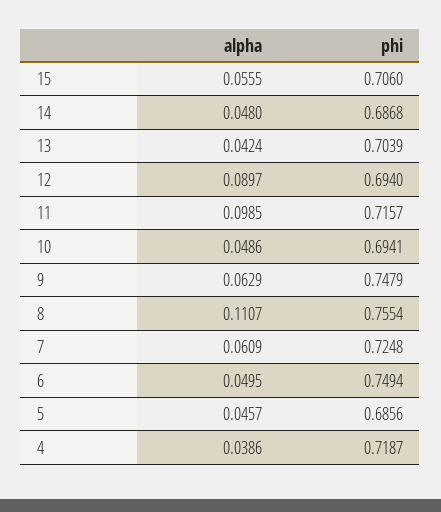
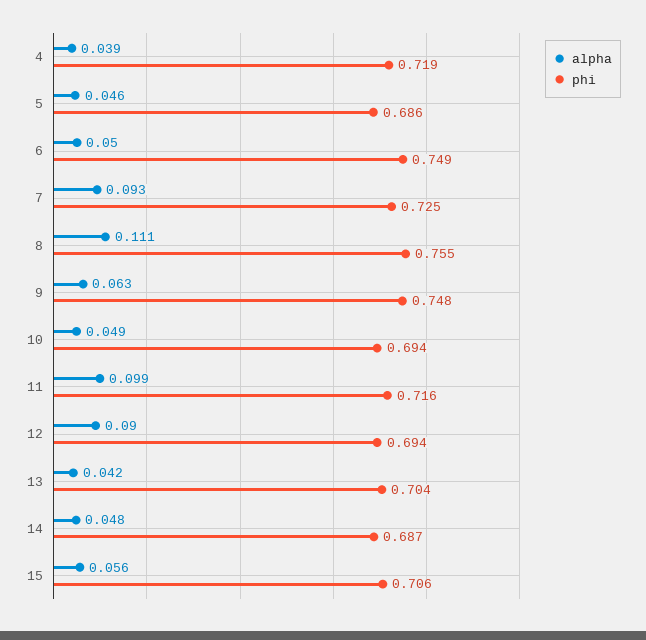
  {
    "alpha": {
      "15": 0.0555,
      "14": 0.048,
      "13": 0.0424,
      "12": 0.0897,
      "11": 0.0985,
      "10": 0.0486,
      "9": 0.0629,
      "8": 0.1107,
-     "7": 0.0609,
+     "7": 0.093,
      "6": 0.0495,
      "5": 0.0457,
      "4": 0.0386
    },
    "phi": {
      "15": 0.706,
      "14": 0.6868,
      "13": 0.7039,
      "12": 0.694,
      "11": 0.7157,
      "10": 0.6941,
      "9": 0.7479,
      "8": 0.7554,
      "7": 0.7248,
      "6": 0.7494,
      "5": 0.6856,
      "4": 0.7187
    }
  }

